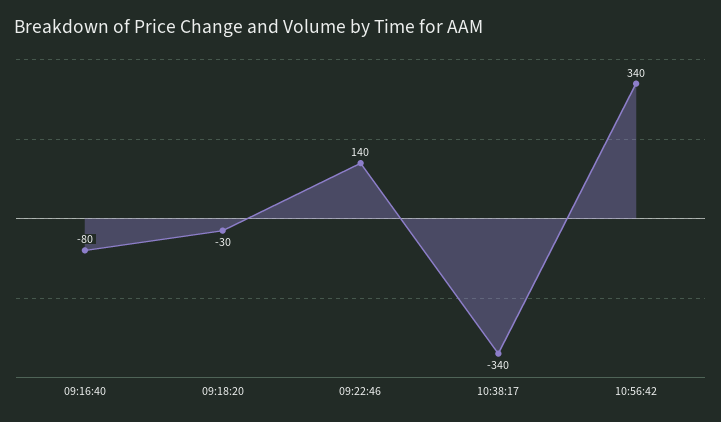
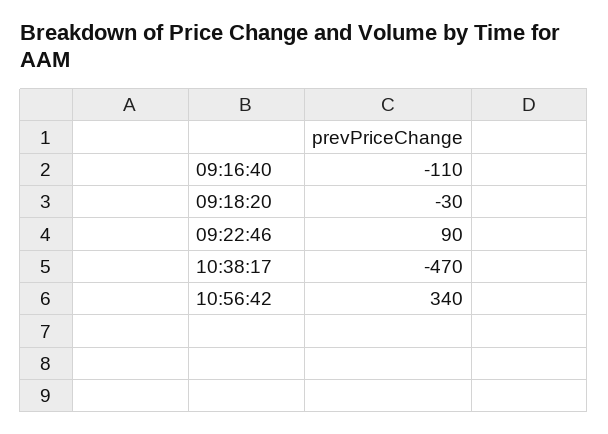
  {
-   "09:16:40": -80,
+   "09:16:40": -110,
    "09:18:20": -30,
-   "09:22:46": 140,
+   "09:22:46": 90,
-   "10:38:17": -340,
+   "10:38:17": -470,
    "10:56:42": 340
  }

